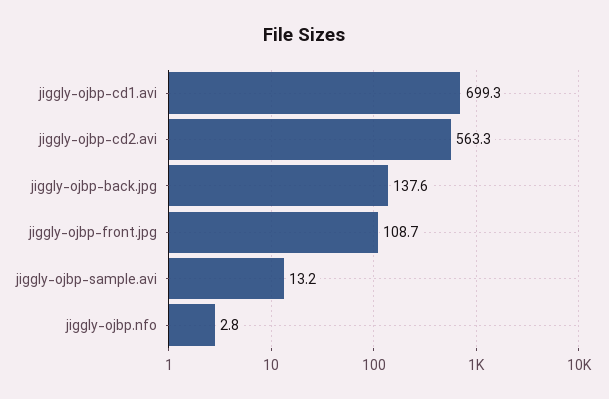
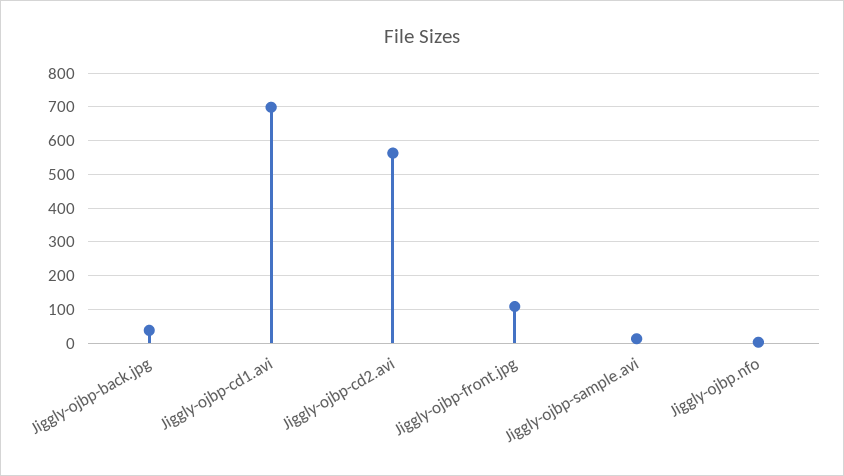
  {
    "jiggly-ojbp-cd1.avi": 699.3,
    "jiggly-ojbp-cd2.avi": 563.3,
-   "jiggly-ojbp-back.jpg": 137.6,
+   "jiggly-ojbp-back.jpg": 40,
    "jiggly-ojbp-front.jpg": 108.7,
    "jiggly-ojbp-sample.avi": 13.2,
    "jiggly-ojbp.nfo": 2.8
  }

